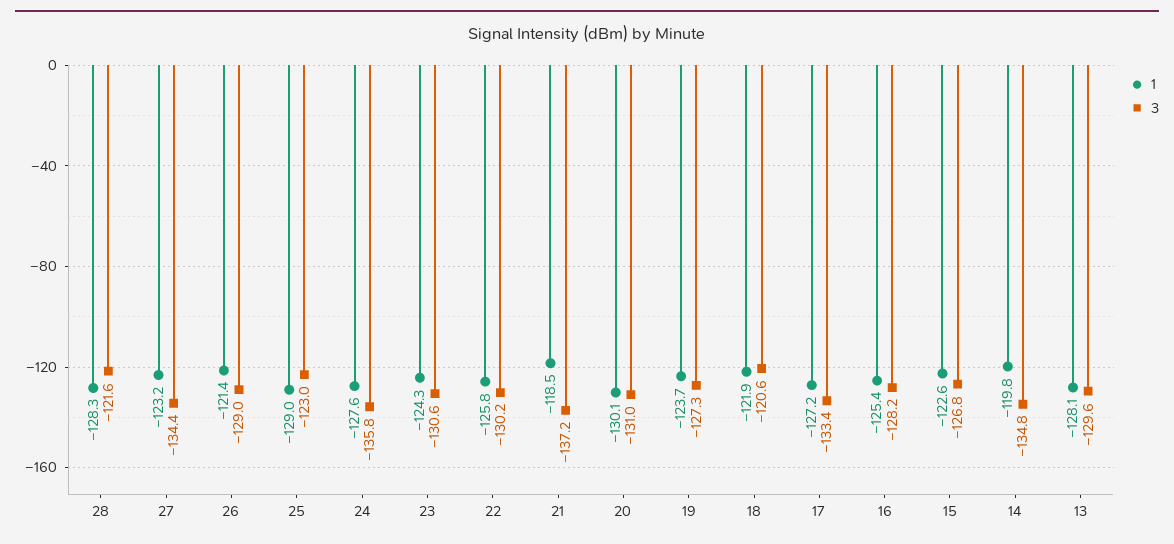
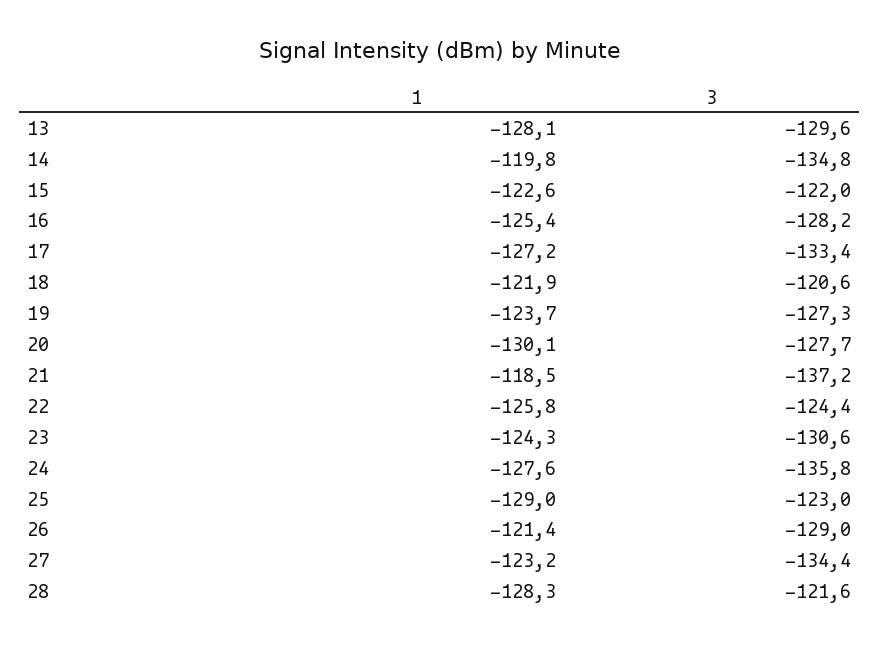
  {
    "1": {
      "28": -128.3,
      "27": -123.2,
      "26": -121.4,
      "25": -129,
      "24": -127.6,
      "23": -124.3,
      "22": -125.8,
      "21": -118.5,
      "20": -130.1,
      "19": -123.7,
      "18": -121.9,
      "17": -127.2,
      "16": -125.4,
      "15": -122.6,
      "14": -119.8,
      "13": -128.1
    },
    "3": {
      "28": -121.6,
      "27": -134.4,
      "26": -129,
      "25": -123,
      "24": -135.8,
      "23": -130.6,
-     "22": -130.2,
+     "22": -124.4,
      "21": -137.2,
-     "20": -131,
+     "20": -127.7,
      "19": -127.3,
      "18": -120.6,
      "17": -133.4,
      "16": -128.2,
-     "15": -126.8,
+     "15": -122,
      "14": -134.8,
      "13": -129.6
    }
  }

